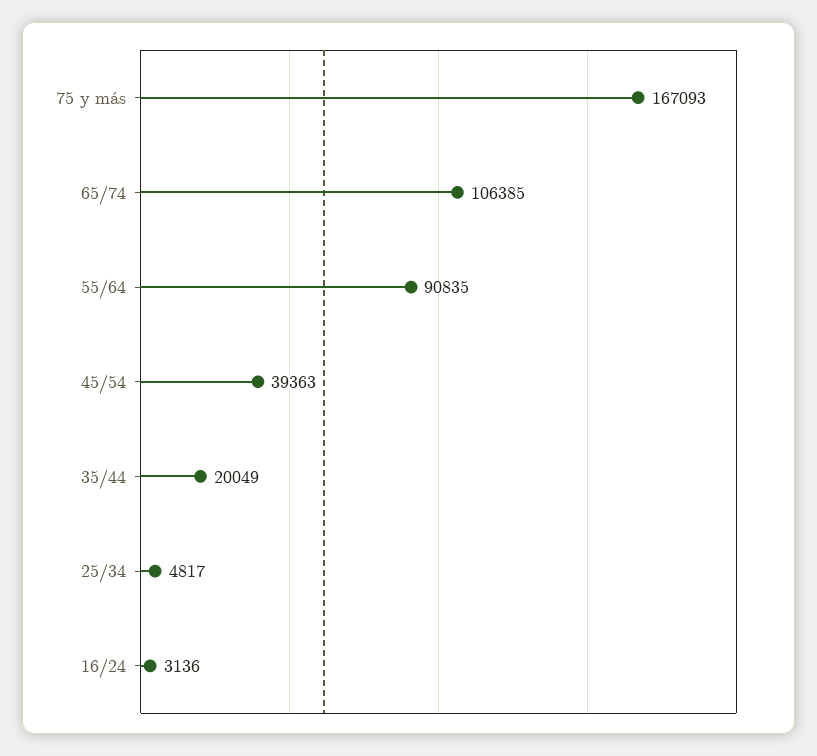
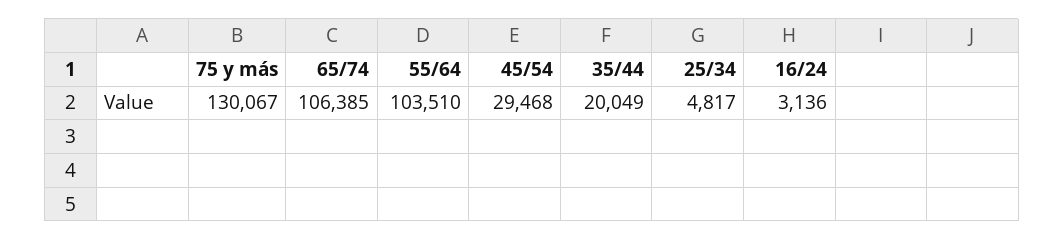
  {
-   "75 y más": 167093,
+   "75 y más": 130067,
    "65/74": 106385,
-   "55/64": 90835,
+   "55/64": 103510,
-   "45/54": 39363,
+   "45/54": 29468,
    "35/44": 20049,
    "25/34": 4817,
    "16/24": 3136
  }

